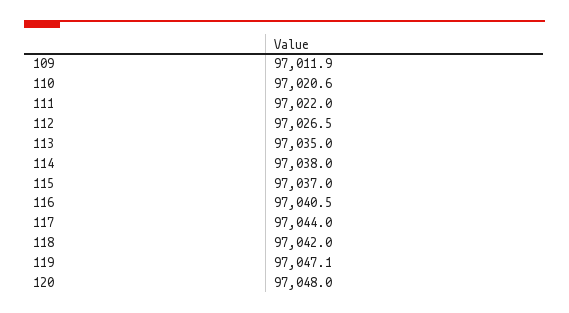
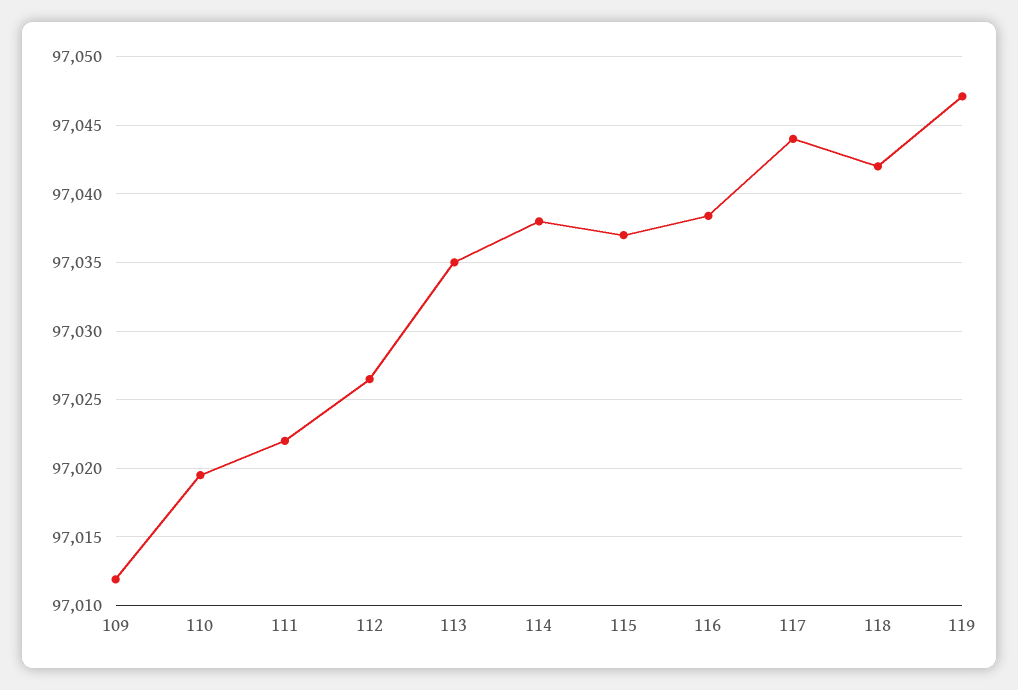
  {
    "109": 97011.9,
-   "110": 97020.6,
+   "110": 97019.5,
    "111": 97022,
    "112": 97026.5,
    "113": 97035,
    "114": 97038,
    "115": 97037,
-   "116": 97040.5,
+   "116": 97038.5,
    "117": 97044,
    "118": 97042,
-   "119": 97047.1,
+   "119": 97047.1
-   "120": 97048
  }

